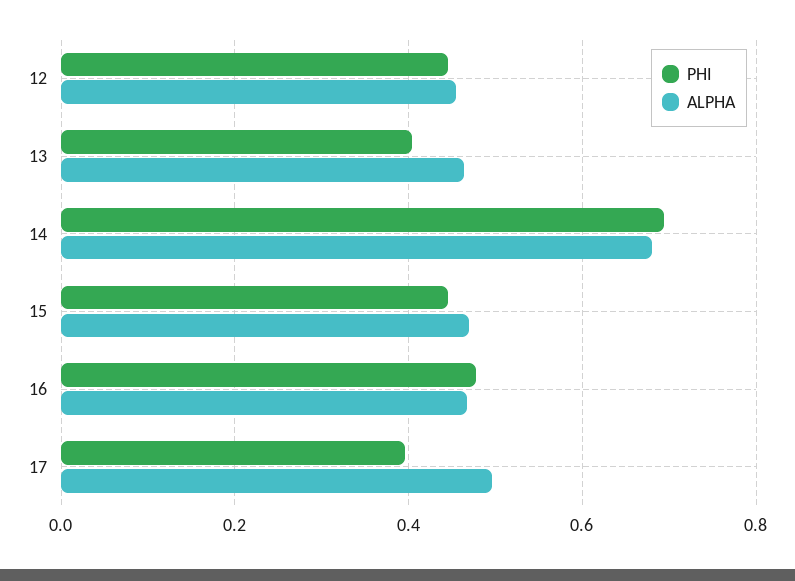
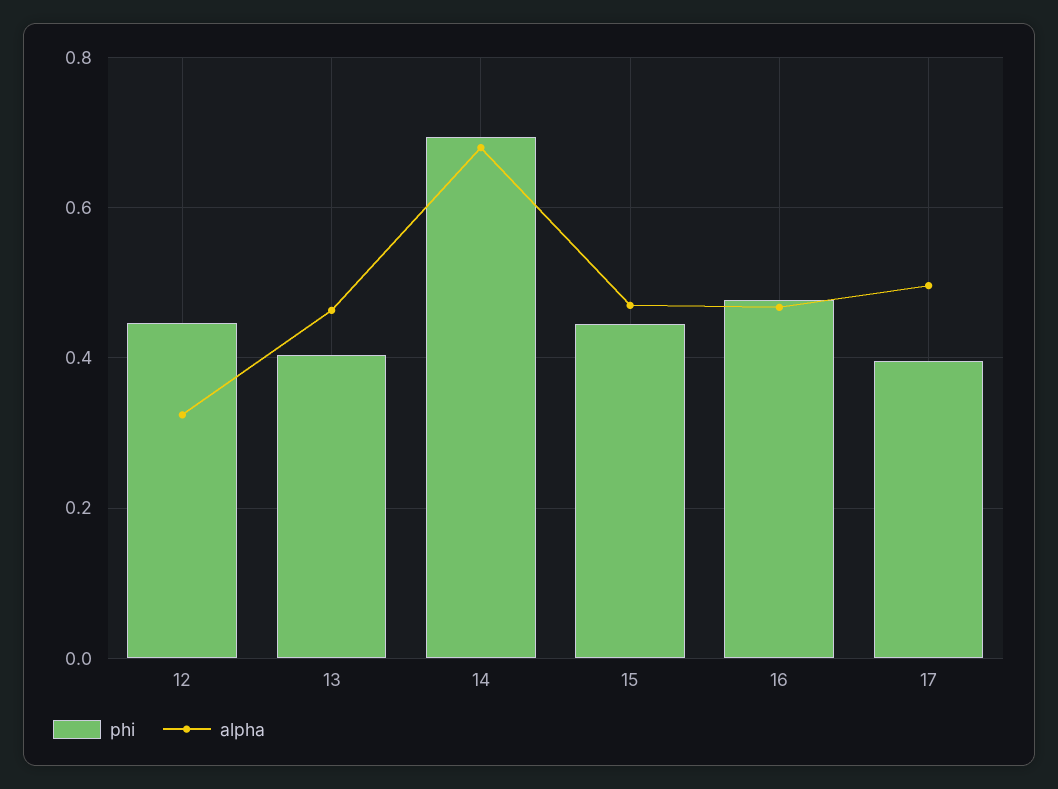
  {
    "PHI": {
      "12": 0.44,
      "13": 0.4,
      "14": 0.7,
      "15": 0.44,
      "16": 0.48,
      "17": 0.4
    },
    "ALPHA": {
-     "12": 0.46,
+     "12": 0.32,
      "13": 0.46,
      "14": 0.68,
      "15": 0.46,
      "16": 0.46,
      "17": 0.5
    }
  }

